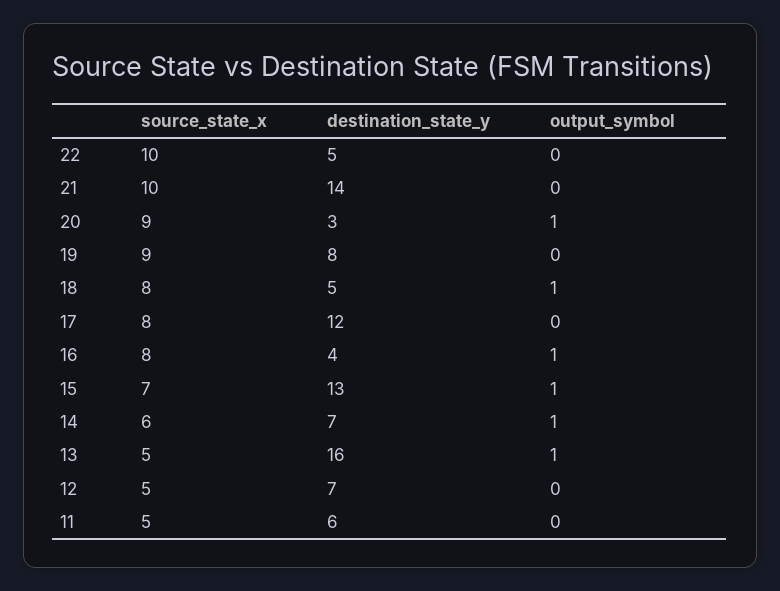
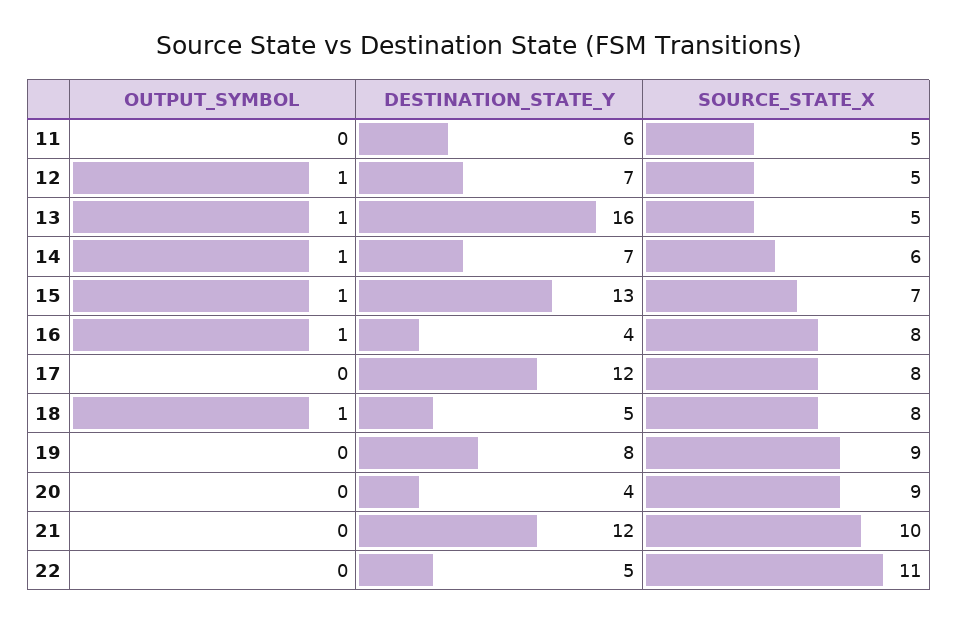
  {
    "source_state_x": {
-     "22": 10,
+     "22": 11,
      "21": 10,
      "20": 9,
      "19": 9,
      "18": 8,
      "17": 8,
      "16": 8,
      "15": 7,
      "14": 6,
      "13": 5,
      "12": 5,
      "11": 5
    },
    "destination_state_y": {
      "22": 5,
-     "21": 14,
+     "21": 12,
-     "20": 3,
+     "20": 4,
      "19": 8,
      "18": 5,
      "17": 12,
      "16": 4,
      "15": 13,
      "14": 7,
      "13": 16,
      "12": 7,
      "11": 6
    },
    "output_symbol": {
      "22": 0,
      "21": 0,
-     "20": 1,
+     "20": 0,
      "19": 0,
      "18": 1,
      "17": 0,
      "16": 1,
      "15": 1,
      "14": 1,
      "13": 1,
-     "12": 0,
+     "12": 1,
      "11": 0
    }
  }

